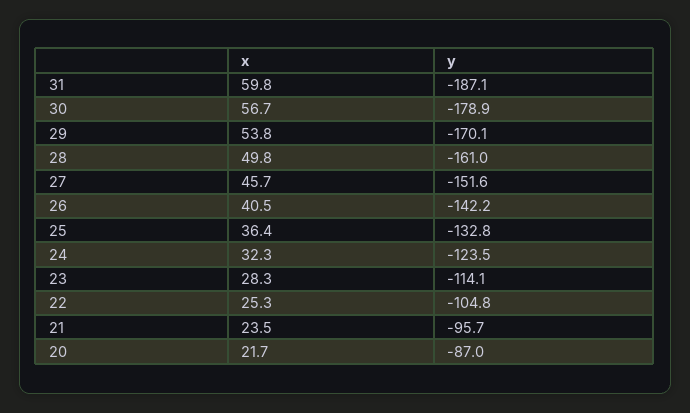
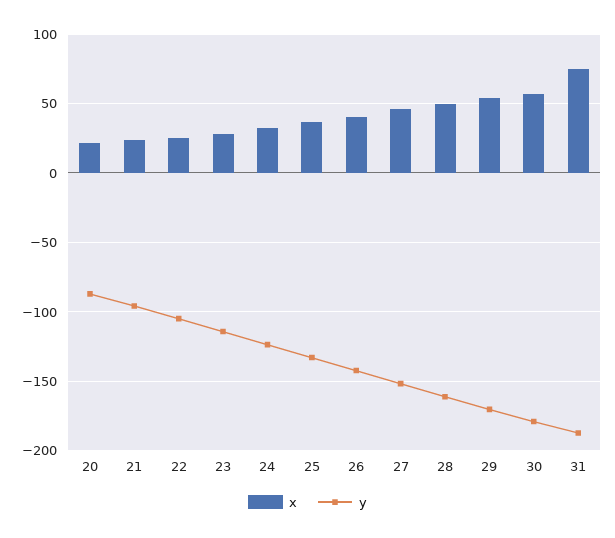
  {
    "x": {
-     "31": 59.8,
+     "31": 75,
      "30": 56.7,
      "29": 53.8,
      "28": 49.8,
      "27": 45.7,
      "26": 40.5,
      "25": 36.4,
      "24": 32.3,
      "23": 28.3,
      "22": 25.3,
      "21": 23.5,
      "20": 21.7
    },
    "y": {
      "31": -187.1,
      "30": -178.9,
      "29": -170.1,
      "28": -161,
      "27": -151.6,
      "26": -142.2,
      "25": -132.8,
      "24": -123.5,
      "23": -114.1,
      "22": -104.8,
      "21": -95.7,
      "20": -87
    }
  }

